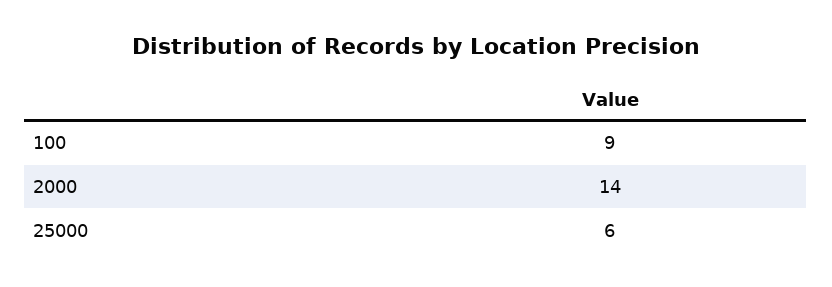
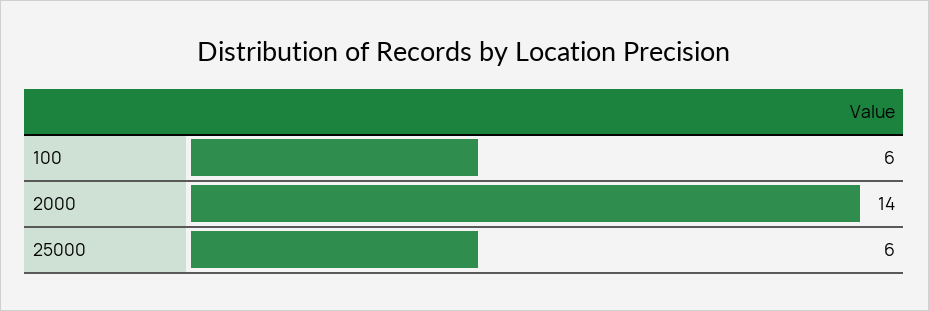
  {
-   "100": 9,
+   "100": 6,
    "2000": 14,
    "25000": 6
  }

